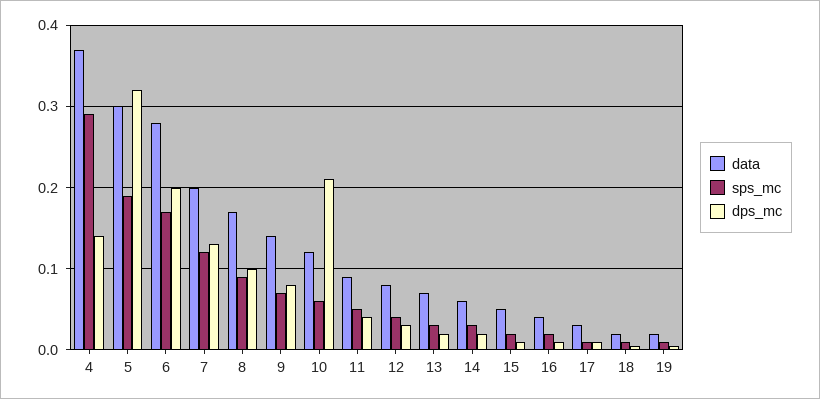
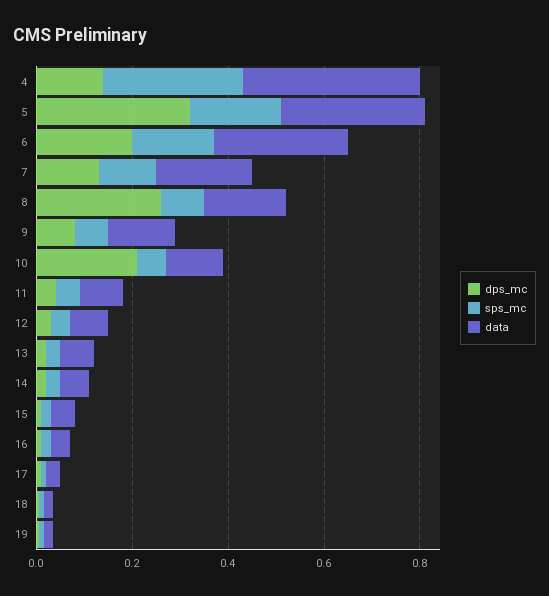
  {
    "data": {
      "4": 0.37,
      "5": 0.3,
      "6": 0.28,
      "7": 0.2,
      "8": 0.17,
      "9": 0.14,
      "10": 0.12,
      "11": 0.09,
      "12": 0.08,
      "13": 0.07,
      "14": 0.06,
      "15": 0.05,
      "16": 0.04,
      "17": 0.03,
      "18": 0.02,
      "19": 0.02
    },
    "sps_mc": {
      "4": 0.29,
      "5": 0.19,
      "6": 0.17,
      "7": 0.12,
      "8": 0.09,
      "9": 0.07,
      "10": 0.06,
      "11": 0.05,
      "12": 0.04,
      "13": 0.03,
      "14": 0.03,
      "15": 0.02,
      "16": 0.02,
      "17": 0.01,
      "18": 0.01,
      "19": 0.01
    },
    "dps_mc": {
      "4": 0.14,
      "5": 0.32,
      "6": 0.2,
      "7": 0.13,
-     "8": 0.1,
+     "8": 0.25,
      "9": 0.08,
      "10": 0.21,
      "11": 0.04,
      "12": 0.03,
      "13": 0.02,
      "14": 0.02,
      "15": 0.01,
      "16": 0.01,
      "17": 0.01,
      "18": 0.01,
      "19": 0.01
    }
  }

